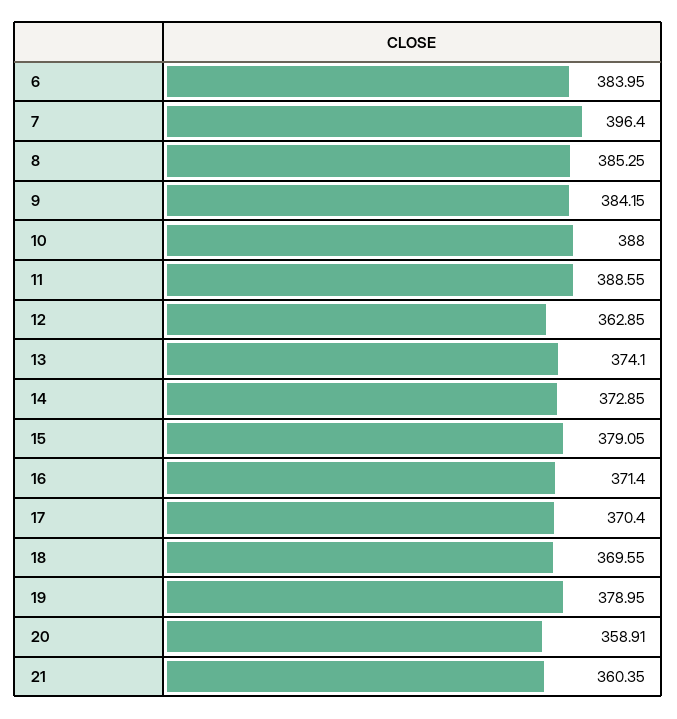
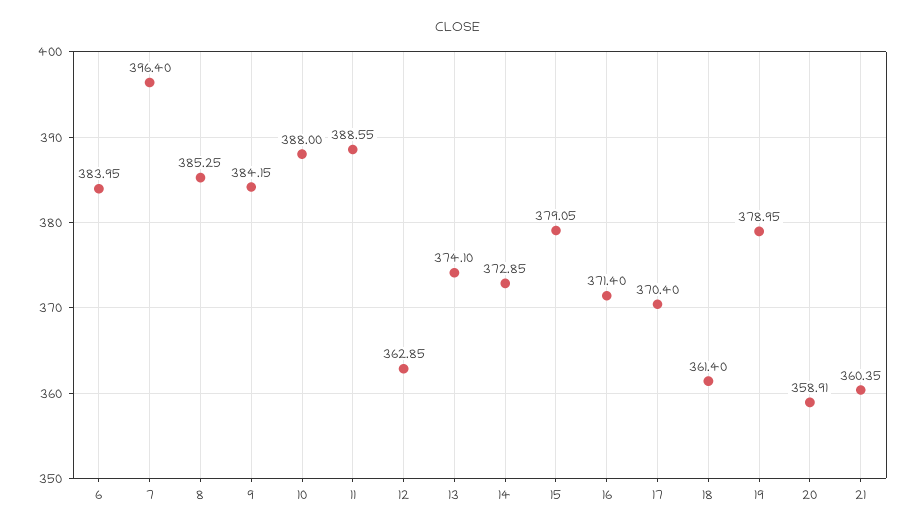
  {
    "6": 383.95,
    "7": 396.4,
    "8": 385.25,
    "9": 384.15,
    "10": 388,
    "11": 388.55,
    "12": 362.85,
    "13": 374.1,
    "14": 372.85,
    "15": 379.05,
    "16": 371.4,
    "17": 370.4,
-   "18": 369.55,
+   "18": 361.4,
    "19": 378.95,
    "20": 358.91,
    "21": 360.35
  }

